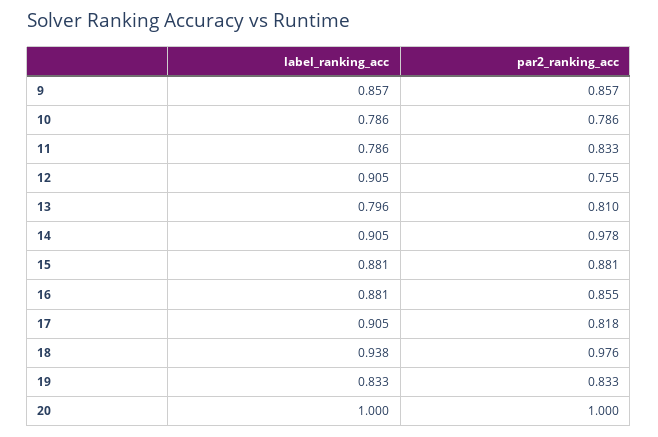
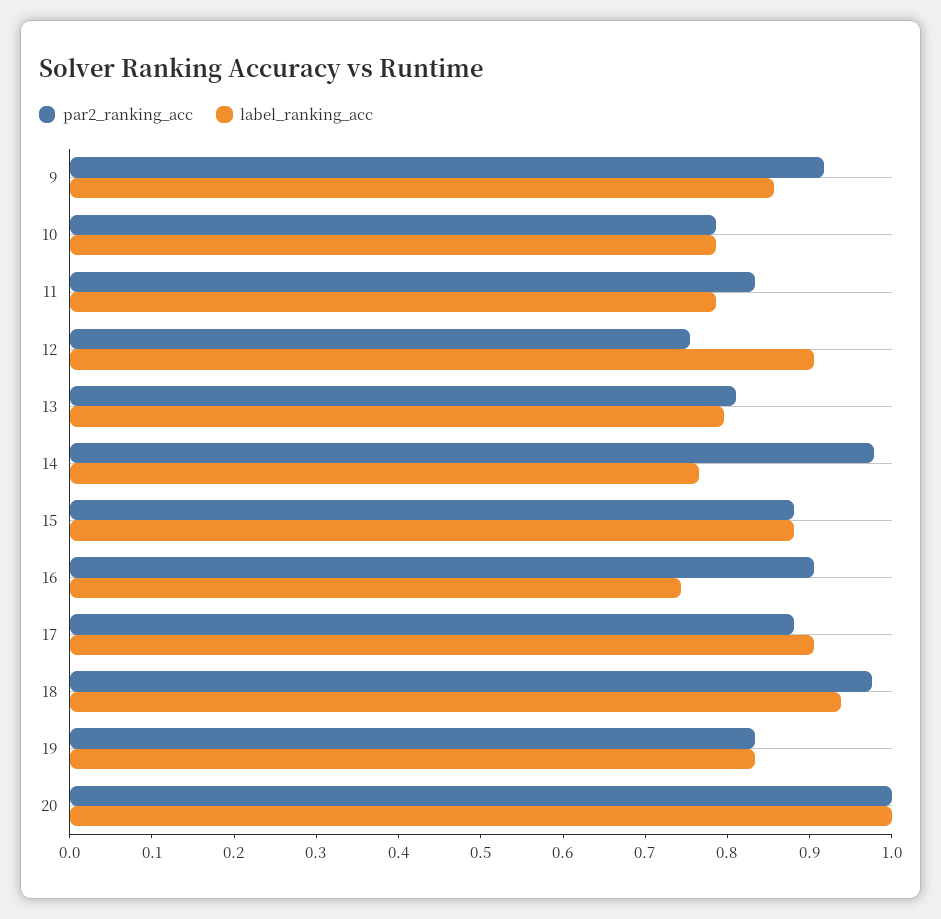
  {
    "label_ranking_acc": {
      "9": 0.857,
      "10": 0.786,
      "11": 0.786,
      "12": 0.905,
      "13": 0.796,
-     "14": 0.905,
+     "14": 0.76,
      "15": 0.881,
-     "16": 0.881,
+     "16": 0.74,
      "17": 0.905,
      "18": 0.938,
      "19": 0.833,
      "20": 1
    },
    "par2_ranking_acc": {
-     "9": 0.857,
+     "9": 0.92,
      "10": 0.786,
      "11": 0.833,
      "12": 0.755,
      "13": 0.81,
      "14": 0.978,
      "15": 0.881,
-     "16": 0.855,
+     "16": 0.9,
-     "17": 0.818,
+     "17": 0.88,
      "18": 0.976,
      "19": 0.833,
      "20": 1
    }
  }

